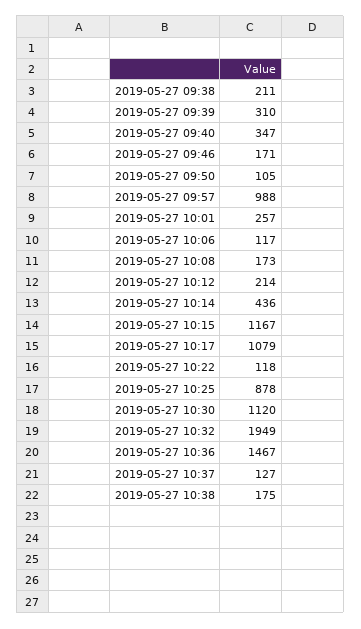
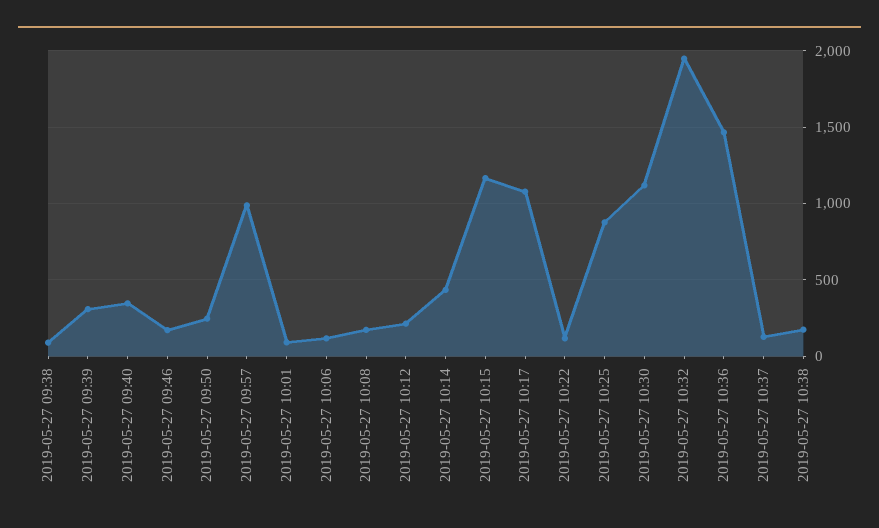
  {
-   "2019-05-27 09:38": 211,
+   "2019-05-27 09:38": 100,
    "2019-05-27 09:39": 310,
    "2019-05-27 09:40": 347,
    "2019-05-27 09:46": 171,
-   "2019-05-27 09:50": 105,
+   "2019-05-27 09:50": 250,
    "2019-05-27 09:57": 988,
-   "2019-05-27 10:01": 257,
+   "2019-05-27 10:01": 100,
    "2019-05-27 10:06": 117,
    "2019-05-27 10:08": 173,
    "2019-05-27 10:12": 214,
    "2019-05-27 10:14": 436,
    "2019-05-27 10:15": 1167,
    "2019-05-27 10:17": 1079,
    "2019-05-27 10:22": 118,
    "2019-05-27 10:25": 878,
    "2019-05-27 10:30": 1120,
    "2019-05-27 10:32": 1949,
    "2019-05-27 10:36": 1467,
    "2019-05-27 10:37": 127,
    "2019-05-27 10:38": 175
  }

